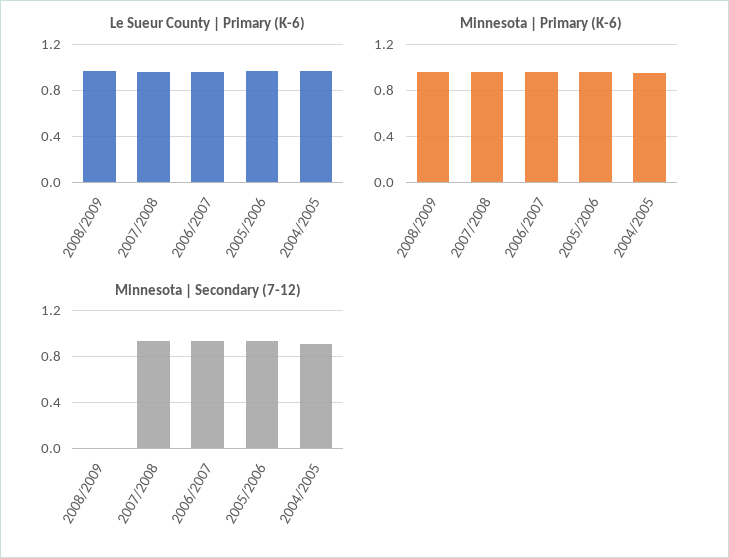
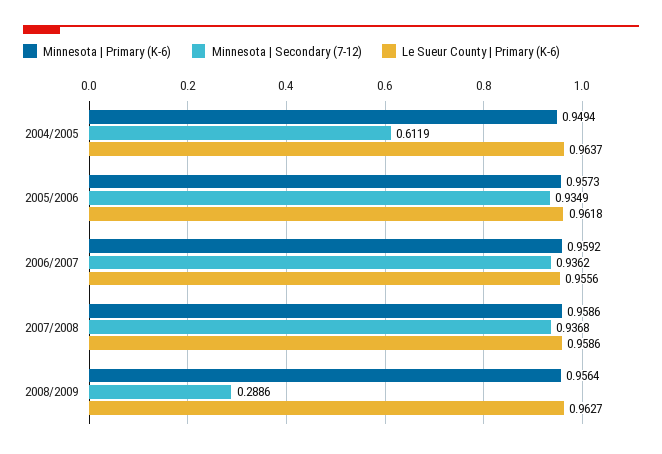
  {
    "Le Sueur County | Primary (K-6)": {
      "2008/2009": 0.9627,
      "2007/2008": 0.9586,
      "2006/2007": 0.9556,
      "2005/2006": 0.9618,
      "2004/2005": 0.9637
    },
    "Minnesota | Primary (K-6)": {
      "2008/2009": 0.9564,
      "2007/2008": 0.9586,
      "2006/2007": 0.9592,
      "2005/2006": 0.9573,
      "2004/2005": 0.9494
    },
    "Minnesota | Secondary (7-12)": {
-     "2008/2009": 0,
+     "2008/2009": 0.2886,
      "2007/2008": 0.9368,
      "2006/2007": 0.9362,
      "2005/2006": 0.9349,
-     "2004/2005": 0.9
+     "2004/2005": 0.6119
    }
  }

